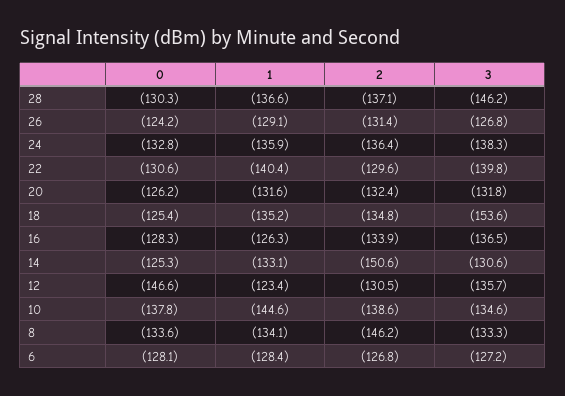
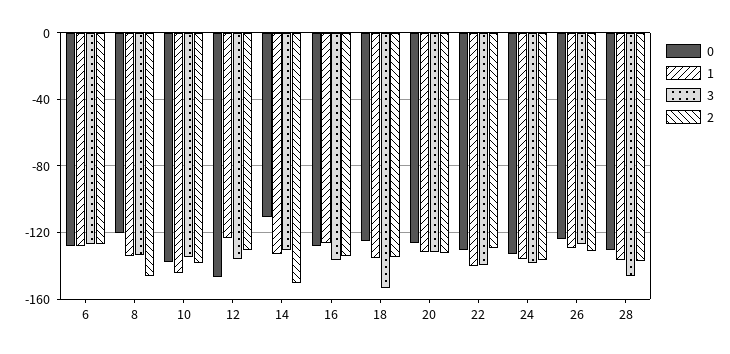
  {
    "0": {
      "28": -130.3,
      "26": -124.2,
      "24": -132.8,
      "22": -130.6,
      "20": -126.2,
      "18": -125.4,
      "16": -128.3,
-     "14": -125.3,
+     "14": -110,
      "12": -146.6,
      "10": -137.8,
-     "8": -133.6,
+     "8": -120,
      "6": -128.1
    },
    "1": {
      "28": -136.6,
      "26": -129.1,
      "24": -135.9,
      "22": -140.4,
      "20": -131.6,
      "18": -135.2,
      "16": -126.3,
      "14": -133.1,
      "12": -123.4,
      "10": -144.6,
      "8": -134.1,
      "6": -128.4
    },
    "2": {
      "28": -137.1,
      "26": -131.4,
      "24": -136.4,
      "22": -129.6,
      "20": -132.4,
      "18": -134.8,
      "16": -133.9,
      "14": -150.6,
      "12": -130.5,
      "10": -138.6,
      "8": -146.2,
      "6": -126.8
    },
    "3": {
      "28": -146.2,
      "26": -126.8,
      "24": -138.3,
      "22": -139.8,
      "20": -131.8,
      "18": -153.6,
      "16": -136.5,
      "14": -130.6,
      "12": -135.7,
      "10": -134.6,
      "8": -133.3,
      "6": -127.2
    }
  }

